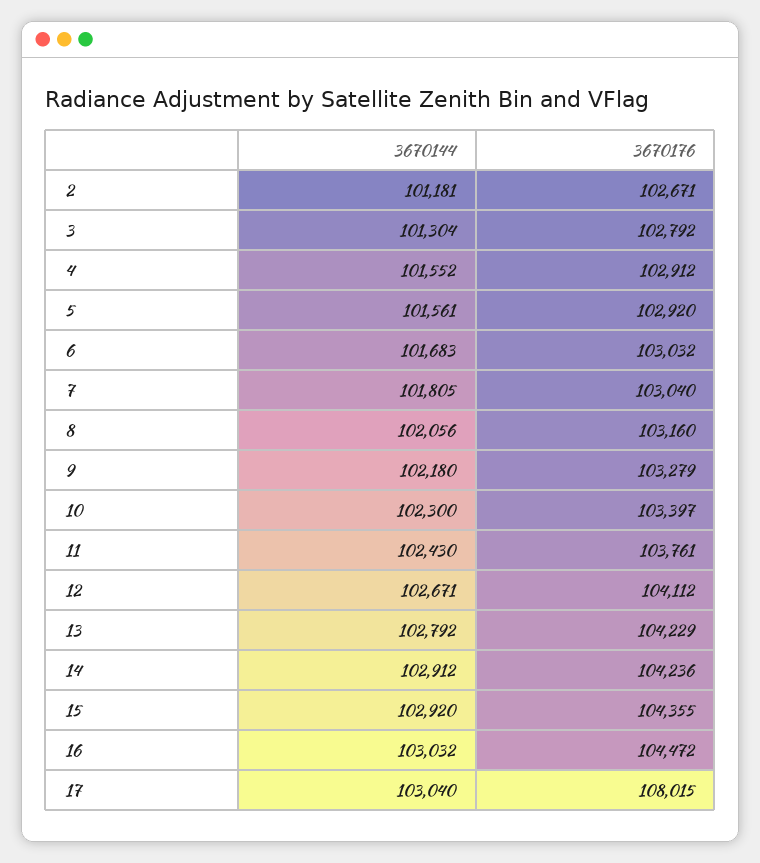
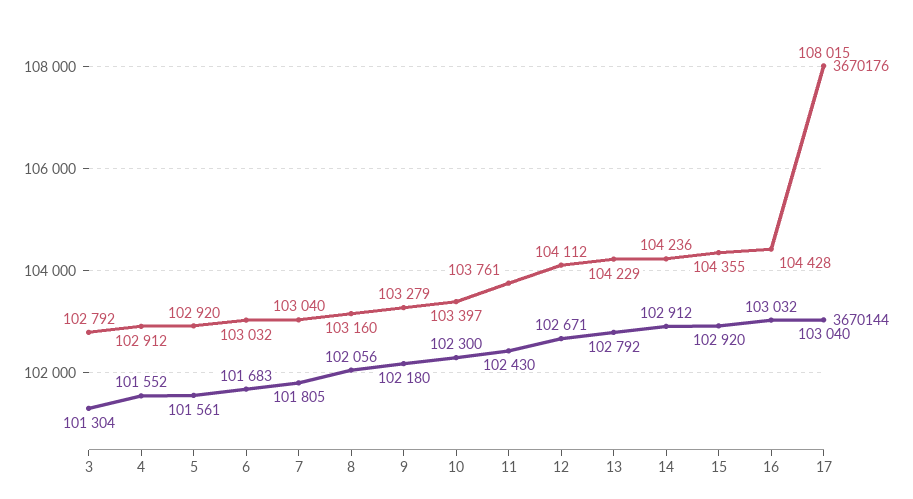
  {
    "3670144": {
-     "2": 101181,
      "3": 101304,
      "4": 101552,
      "5": 101561,
      "6": 101683,
      "7": 101805,
      "8": 102056,
      "9": 102180,
      "10": 102300,
      "11": 102430,
      "12": 102671,
      "13": 102792,
      "14": 102912,
      "15": 102920,
      "16": 103032,
      "17": 103040
    },
    "3670176": {
-     "2": 102671,
      "3": 102792,
      "4": 102912,
      "5": 102920,
      "6": 103032,
      "7": 103040,
      "8": 103160,
      "9": 103279,
      "10": 103397,
      "11": 103761,
      "12": 104112,
      "13": 104229,
      "14": 104236,
      "15": 104355,
-     "16": 104472,
+     "16": 104428,
      "17": 108015
    }
  }

